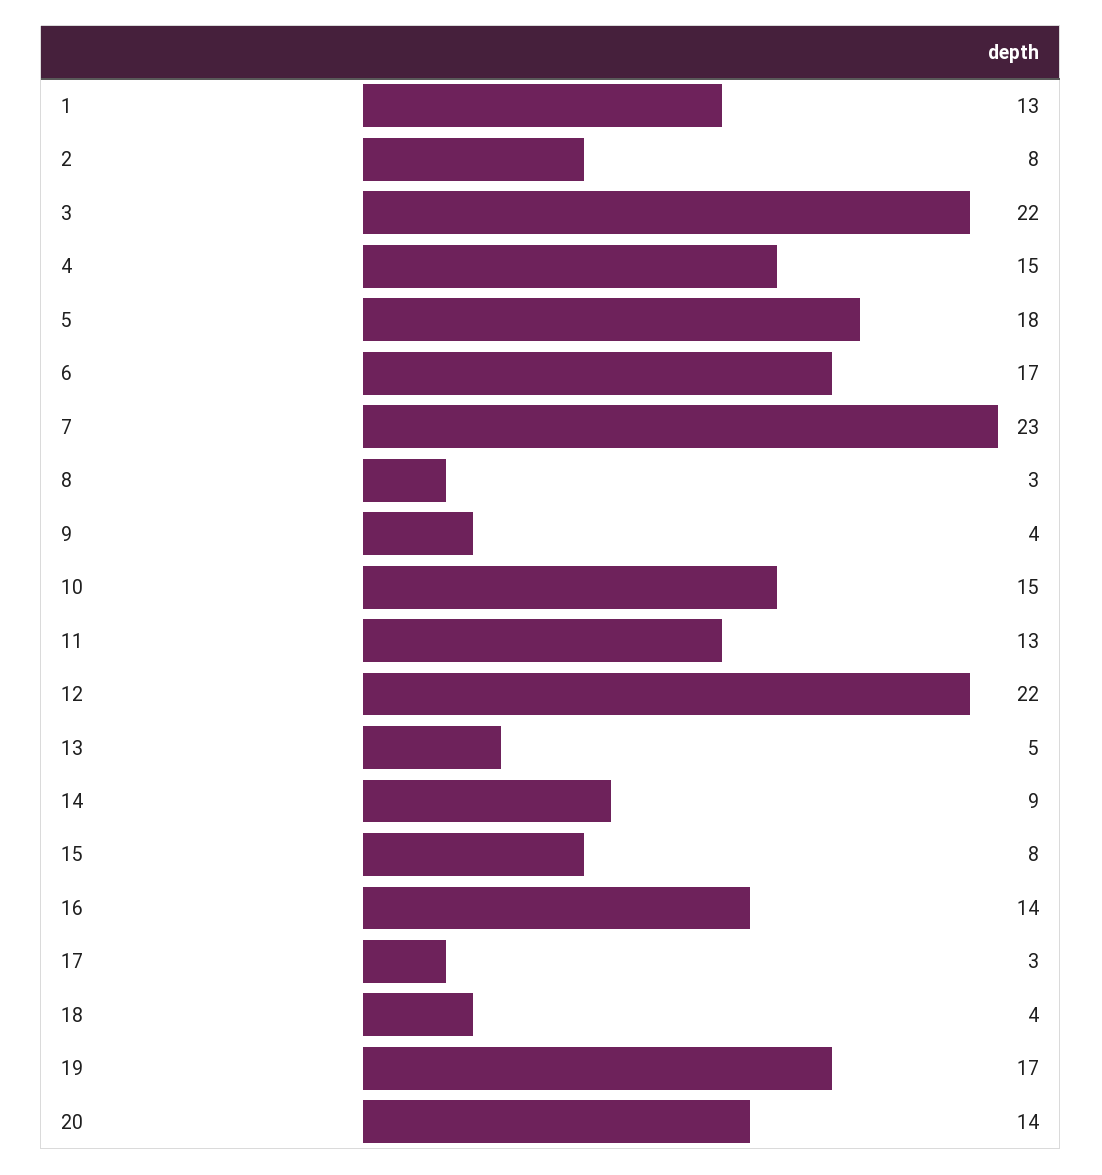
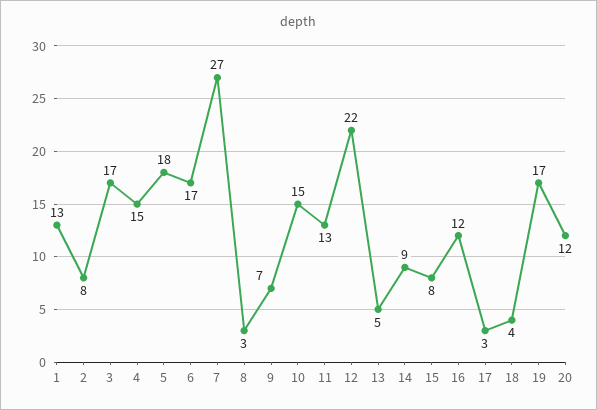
  {
    "1": 13,
    "2": 8,
-   "3": 22,
+   "3": 17,
    "4": 15,
    "5": 18,
    "6": 17,
-   "7": 23,
+   "7": 27,
    "8": 3,
-   "9": 4,
+   "9": 7,
    "10": 15,
    "11": 13,
    "12": 22,
    "13": 5,
    "14": 9,
    "15": 8,
-   "16": 14,
+   "16": 12,
    "17": 3,
    "18": 4,
    "19": 17,
-   "20": 14
+   "20": 12
  }

